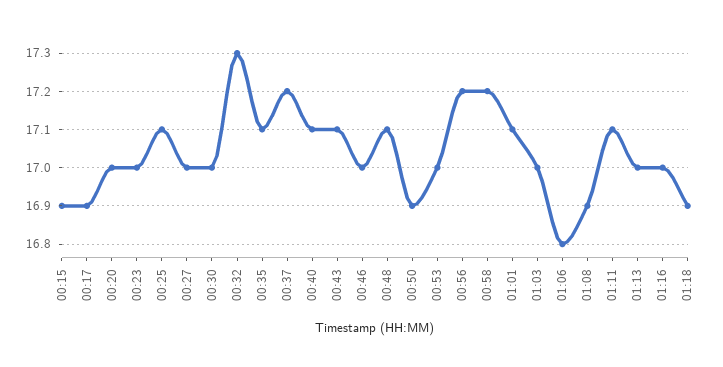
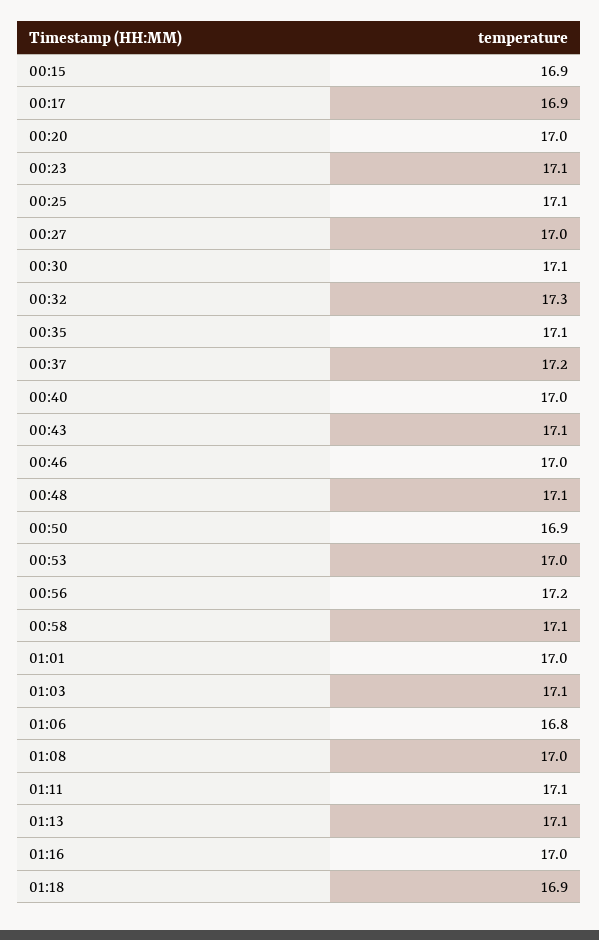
  {
    "00:15": 16.9,
    "00:17": 16.9,
    "00:20": 17,
-   "00:23": 17,
+   "00:23": 17.1,
    "00:25": 17.1,
    "00:27": 17,
-   "00:30": 17,
+   "00:30": 17.1,
    "00:32": 17.3,
    "00:35": 17.1,
    "00:37": 17.2,
-   "00:40": 17.1,
+   "00:40": 17,
    "00:43": 17.1,
    "00:46": 17,
    "00:48": 17.1,
    "00:50": 16.9,
    "00:53": 17,
    "00:56": 17.2,
-   "00:58": 17.2,
+   "00:58": 17.1,
-   "01:01": 17.1,
+   "01:01": 17,
-   "01:03": 17,
+   "01:03": 17.1,
    "01:06": 16.8,
-   "01:08": 16.9,
+   "01:08": 17,
    "01:11": 17.1,
-   "01:13": 17,
+   "01:13": 17.1,
    "01:16": 17,
    "01:18": 16.9
  }

